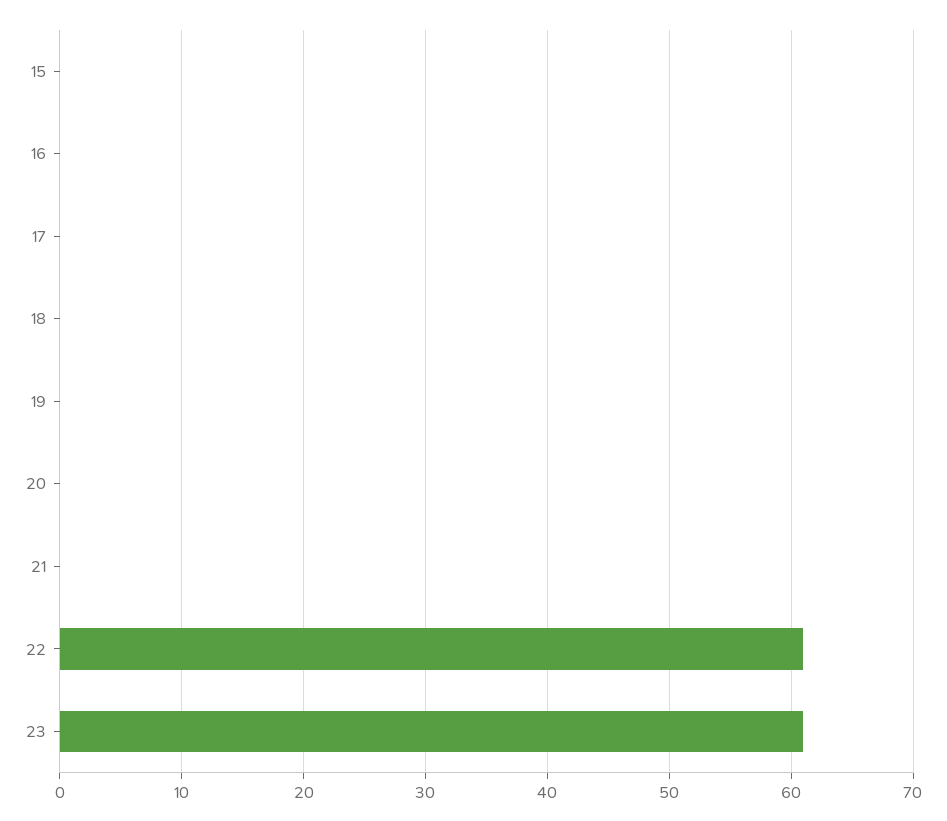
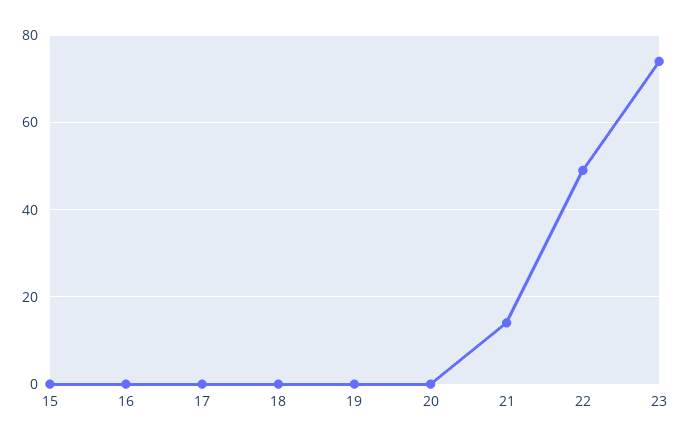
  {
    "15": 0,
    "16": 0,
    "17": 0,
    "18": 0,
    "19": 0,
    "20": 0,
-   "21": 0,
+   "21": 15,
-   "22": 61,
+   "22": 50,
-   "23": 61
+   "23": 75
  }

